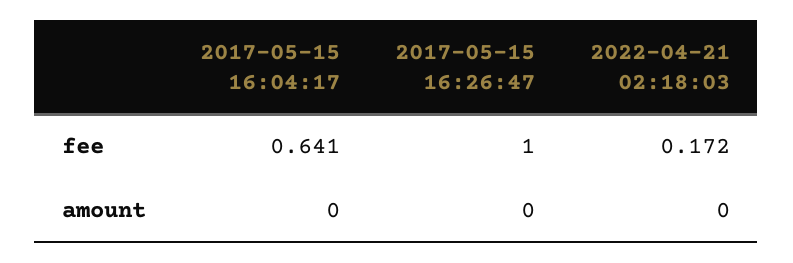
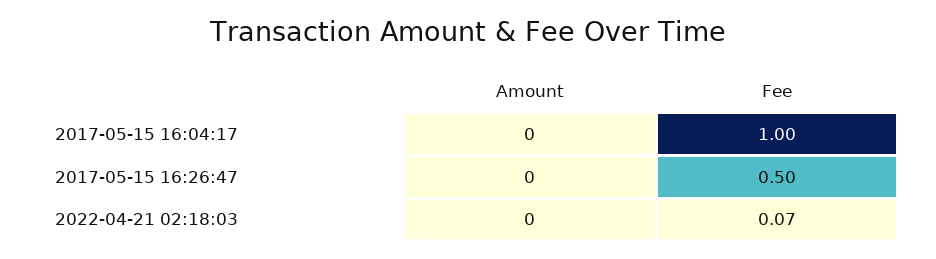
  {
    "2017-05-15 16:04:17": {
-     "fee": 0.641,
+     "fee": 1,
      "amount": 0
    },
    "2017-05-15 16:26:47": {
-     "fee": 1,
+     "fee": 0.5,
      "amount": 0
    },
    "2022-04-21 02:18:03": {
-     "fee": 0.172,
+     "fee": 0.07,
      "amount": 0
    }
  }

